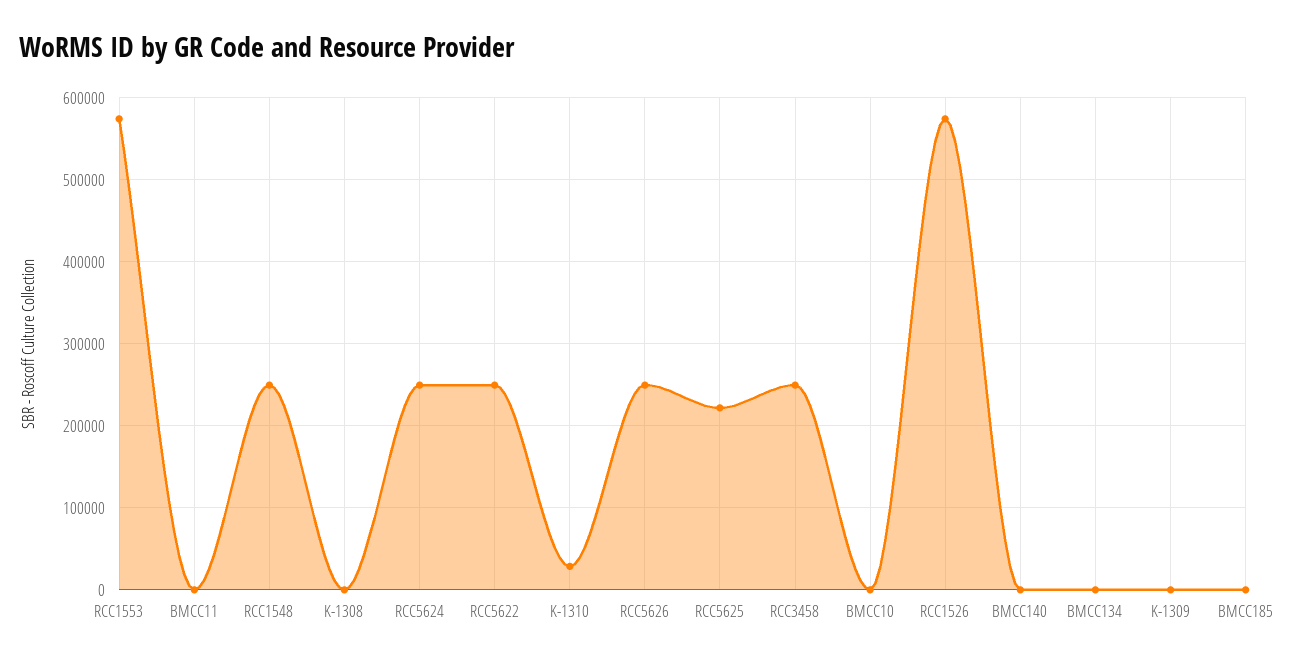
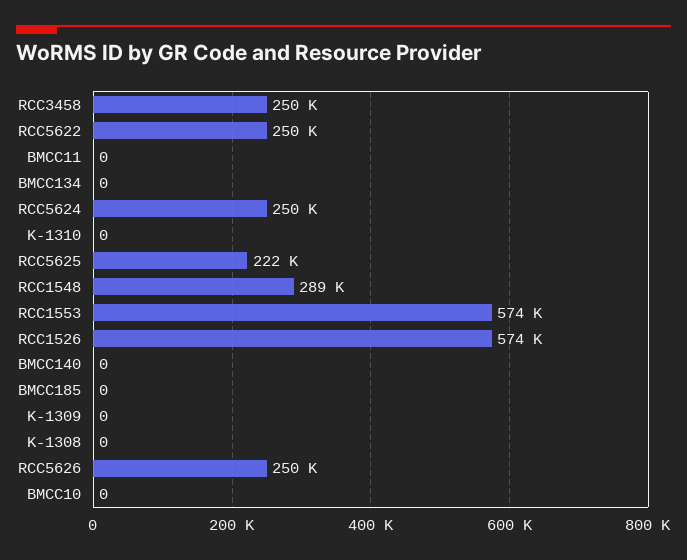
  {
    "RCC1553": 574000,
    "BMCC11": 0,
-   "RCC1548": 250000,
+   "RCC1548": 289000,
    "K-1308": 0,
    "RCC5624": 250000,
    "RCC5622": 250000,
-   "K-1310": 30000,
+   "K-1310": 0,
    "RCC5626": 250000,
    "RCC5625": 222000,
    "RCC3458": 250000,
    "BMCC10": 0,
    "RCC1526": 574000,
    "BMCC140": 0,
    "BMCC134": 0,
    "K-1309": 0,
    "BMCC185": 0
  }

